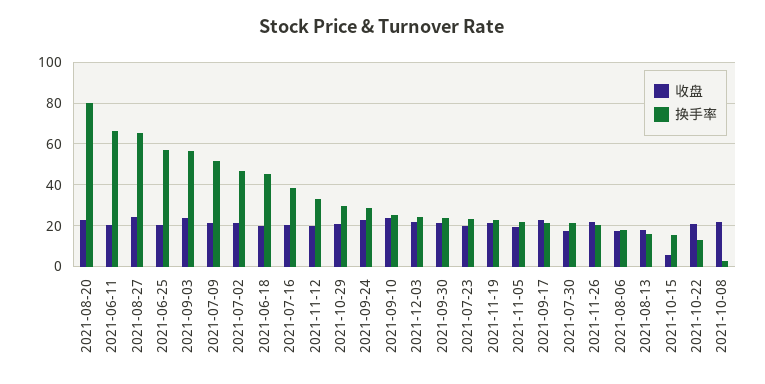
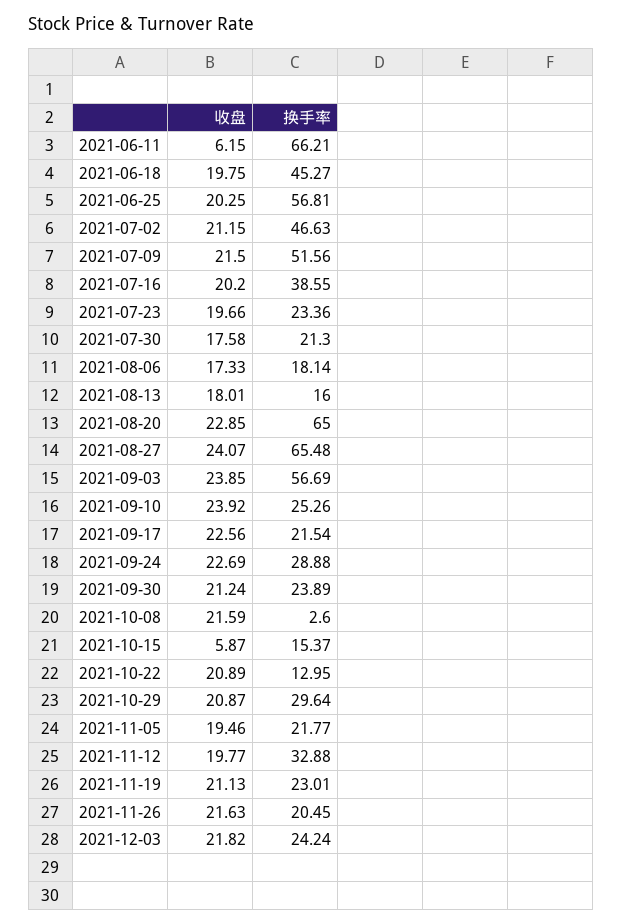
  {
    "收盘": {
      "2021-08-20": 22.85,
-     "2021-06-11": 20,
+     "2021-06-11": 6.15,
      "2021-08-27": 24.07,
      "2021-06-25": 20.25,
      "2021-09-03": 23.85,
      "2021-07-09": 21.5,
      "2021-07-02": 21.15,
      "2021-06-18": 19.75,
      "2021-07-16": 20.2,
      "2021-11-12": 19.77,
      "2021-10-29": 20.87,
      "2021-09-24": 22.69,
      "2021-09-10": 23.92,
      "2021-12-03": 21.82,
      "2021-09-30": 21.24,
      "2021-07-23": 19.66,
      "2021-11-19": 21.13,
      "2021-11-05": 19.46,
      "2021-09-17": 22.56,
      "2021-07-30": 17.58,
      "2021-11-26": 21.63,
      "2021-08-06": 17.33,
      "2021-08-13": 18.01,
      "2021-10-15": 5.87,
      "2021-10-22": 20.89,
      "2021-10-08": 21.59
    },
    "换手率": {
-     "2021-08-20": 80,
+     "2021-08-20": 65,
      "2021-06-11": 66.21,
      "2021-08-27": 65.48,
      "2021-06-25": 56.81,
      "2021-09-03": 56.69,
      "2021-07-09": 51.56,
      "2021-07-02": 46.63,
      "2021-06-18": 45.27,
      "2021-07-16": 38.55,
      "2021-11-12": 32.88,
      "2021-10-29": 29.64,
      "2021-09-24": 28.88,
      "2021-09-10": 25.26,
      "2021-12-03": 24.24,
      "2021-09-30": 23.89,
      "2021-07-23": 23.36,
      "2021-11-19": 23.01,
      "2021-11-05": 21.77,
      "2021-09-17": 21.54,
      "2021-07-30": 21.3,
      "2021-11-26": 20.45,
      "2021-08-06": 18.14,
      "2021-08-13": 16,
      "2021-10-15": 15.37,
      "2021-10-22": 12.95,
      "2021-10-08": 2.6
    }
  }

